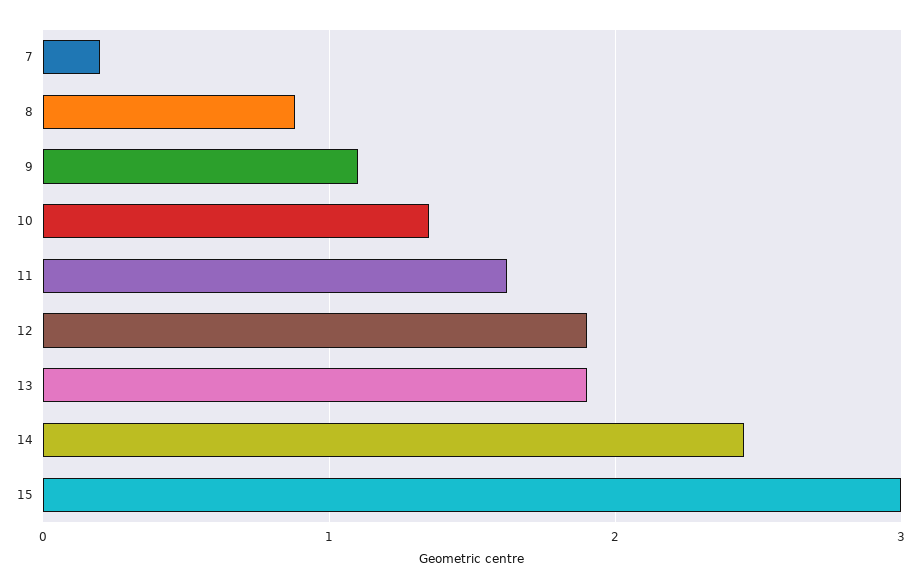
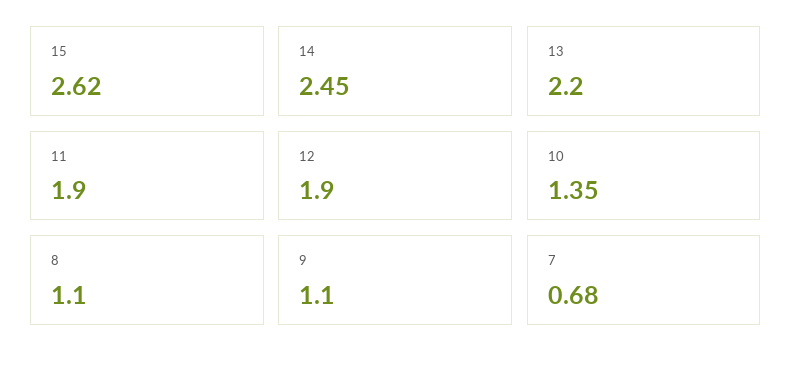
  {
-   "7": 0.2,
+   "7": 0.68,
-   "8": 0.9,
+   "8": 1.1,
    "9": 1.1,
    "10": 1.35,
-   "11": 1.6,
+   "11": 1.9,
    "12": 1.9,
-   "13": 1.9,
+   "13": 2.2,
    "14": 2.45,
-   "15": 3
+   "15": 2.62
  }

